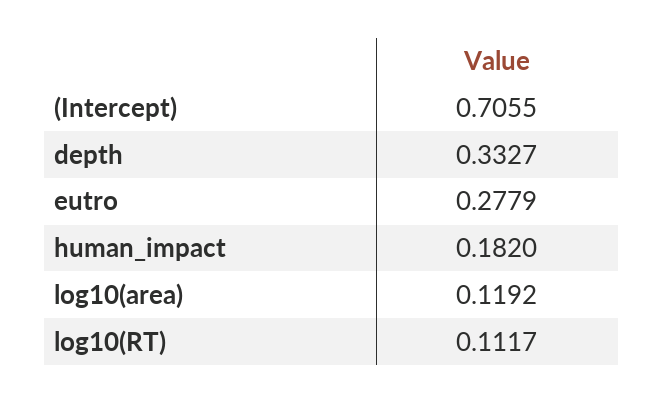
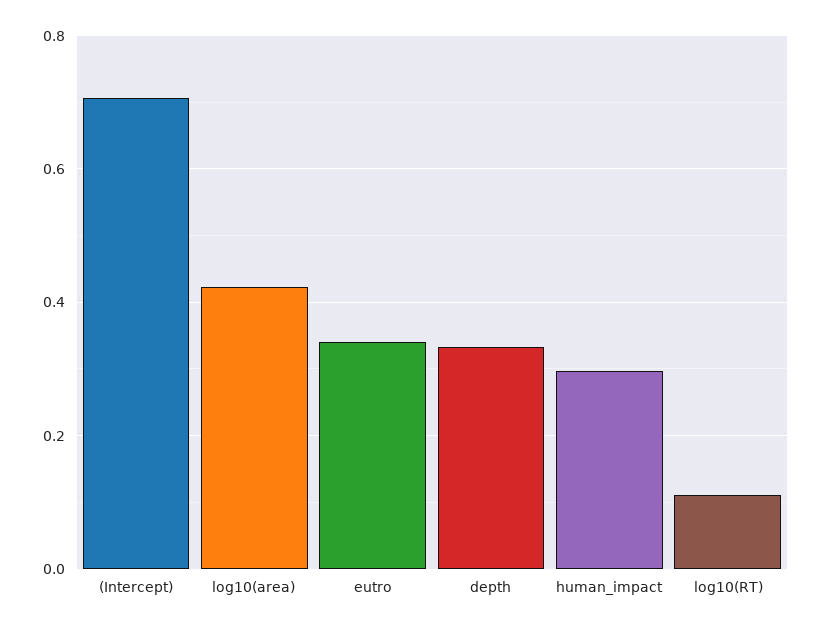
  {
    "(Intercept)": 0.7055,
    "depth": 0.3327,
-   "eutro": 0.2779,
+   "eutro": 0.34,
-   "human_impact": 0.182,
+   "human_impact": 0.3,
-   "log10(area)": 0.1192,
+   "log10(area)": 0.42,
    "log10(RT)": 0.1117
  }

